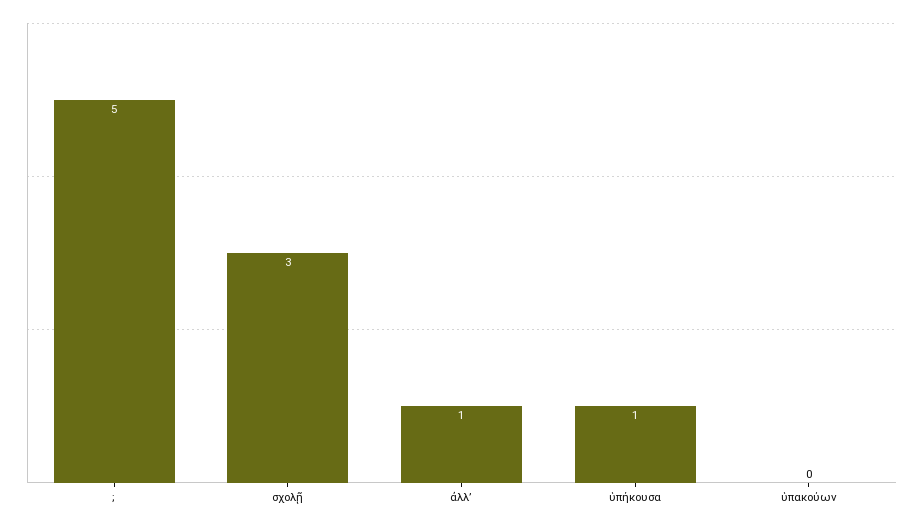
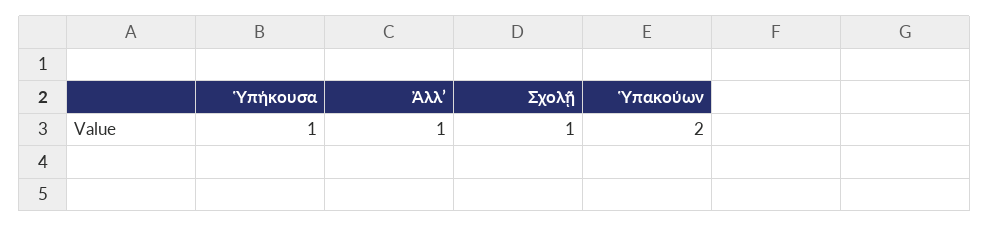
  {
-   ";": 5,
-   "σχολῇ": 3,
+   "σχολῇ": 1,
    "ἀλλʼ": 1,
    "ὑπήκουσα": 1,
-   "ὑπακούων": 0
+   "ὑπακούων": 2
  }

